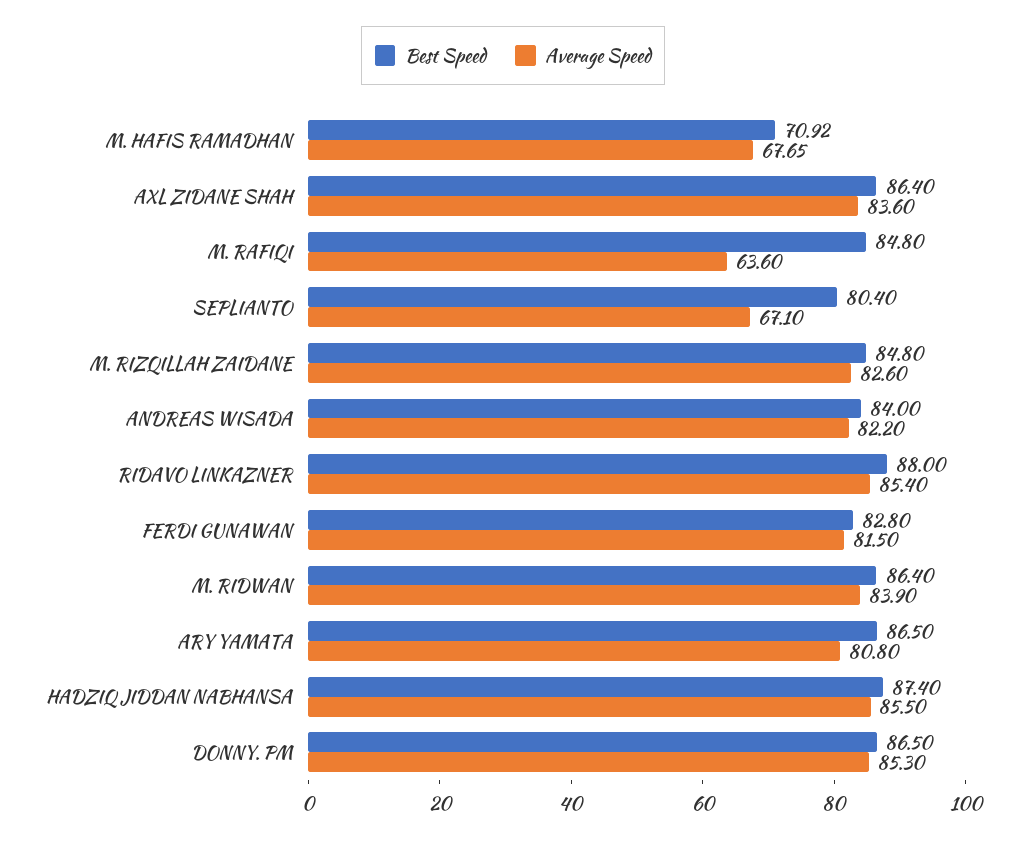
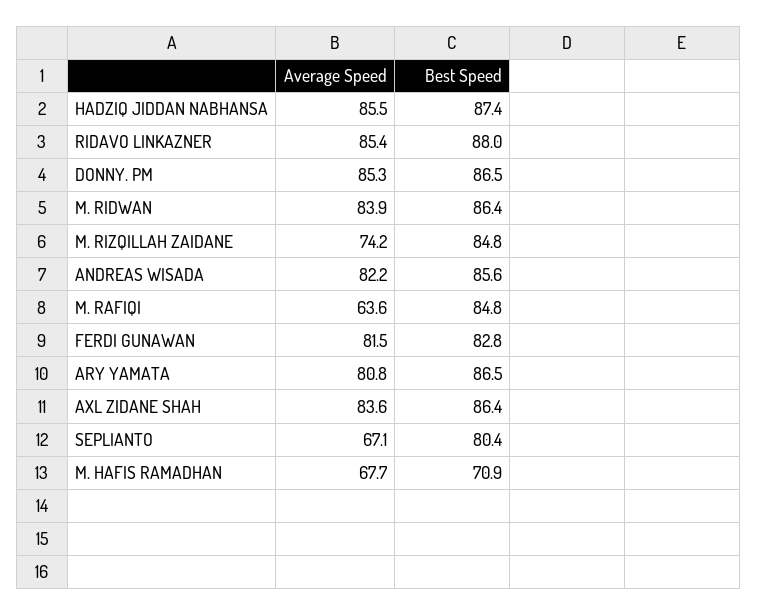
  {
    "Best Speed": {
      "M. HAFIS RAMADHAN": 70.92,
      "AXL ZIDANE SHAH": 86.4,
      "M. RAFIQI": 84.8,
      "SEPLIANTO": 80.4,
      "M. RIZQILLAH ZAIDANE": 84.8,
-     "ANDREAS WISADA": 84,
+     "ANDREAS WISADA": 85.6,
      "RIDAVO LINKAZNER": 88,
      "FERDI GUNAWAN": 82.8,
      "M. RIDWAN": 86.4,
      "ARY YAMATA": 86.5,
      "HADZIQ JIDDAN NABHANSA": 87.4,
      "DONNY. PM": 86.5
    },
    "Average Speed": {
      "M. HAFIS RAMADHAN": 67.65,
      "AXL ZIDANE SHAH": 83.6,
      "M. RAFIQI": 63.6,
      "SEPLIANTO": 67.1,
-     "M. RIZQILLAH ZAIDANE": 82.6,
+     "M. RIZQILLAH ZAIDANE": 74.2,
      "ANDREAS WISADA": 82.2,
      "RIDAVO LINKAZNER": 85.4,
      "FERDI GUNAWAN": 81.5,
      "M. RIDWAN": 83.9,
      "ARY YAMATA": 80.8,
      "HADZIQ JIDDAN NABHANSA": 85.5,
      "DONNY. PM": 85.3
    }
  }

